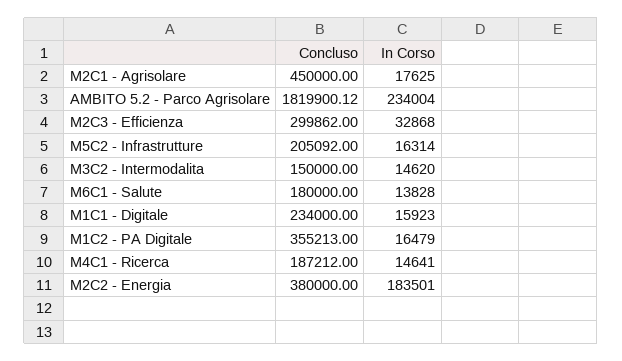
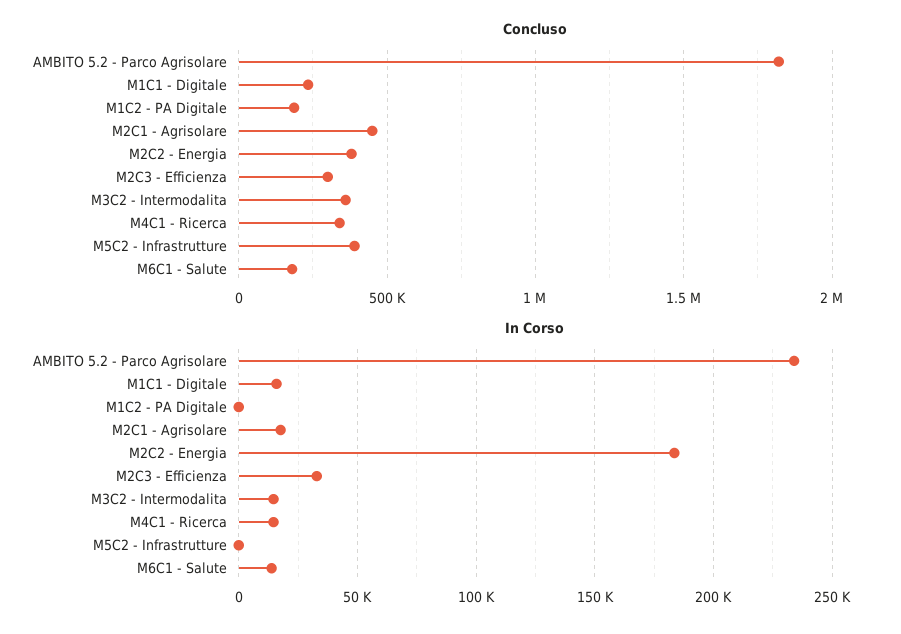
  {
    "Concluso": {
      "M2C1 - Agrisolare": 450000,
      "AMBITO 5.2 - Parco Agrisolare": 1819900.12,
      "M2C3 - Efficienza": 299862,
-     "M5C2 - Infrastrutture": 205092,
+     "M5C2 - Infrastrutture": 400000,
-     "M3C2 - Intermodalita": 150000,
+     "M3C2 - Intermodalita": 350000,
      "M6C1 - Salute": 180000,
      "M1C1 - Digitale": 234000,
-     "M1C2 - PA Digitale": 355213,
+     "M1C2 - PA Digitale": 200000,
-     "M4C1 - Ricerca": 187212,
+     "M4C1 - Ricerca": 350000,
      "M2C2 - Energia": 380000
    },
    "In Corso": {
      "M2C1 - Agrisolare": 17625,
      "AMBITO 5.2 - Parco Agrisolare": 234004,
      "M2C3 - Efficienza": 32868,
-     "M5C2 - Infrastrutture": 16314,
+     "M5C2 - Infrastrutture": 0,
      "M3C2 - Intermodalita": 14620,
      "M6C1 - Salute": 13828,
      "M1C1 - Digitale": 15923,
-     "M1C2 - PA Digitale": 16479,
+     "M1C2 - PA Digitale": 0,
      "M4C1 - Ricerca": 14641,
      "M2C2 - Energia": 183501
    }
  }

